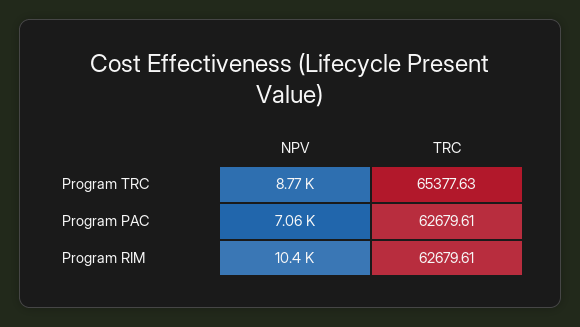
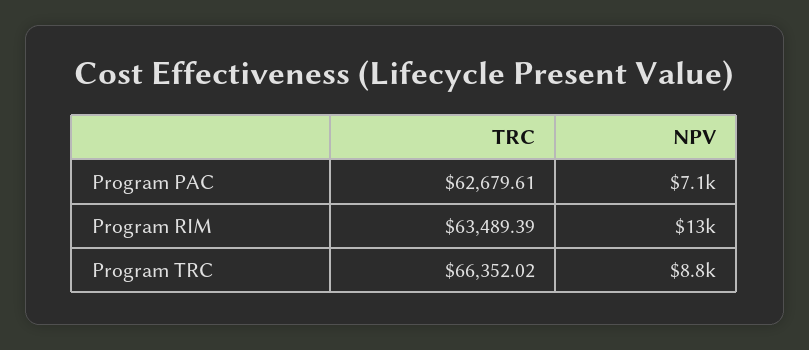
  {
    "NPV": {
      "Program TRC": 8770,
      "Program PAC": 7060,
-     "Program RIM": 10400
+     "Program RIM": 13000
    },
    "TRC": {
-     "Program TRC": 65377.63,
+     "Program TRC": 66352.02,
      "Program PAC": 62679.61,
-     "Program RIM": 62679.61
+     "Program RIM": 63489.39
    }
  }

